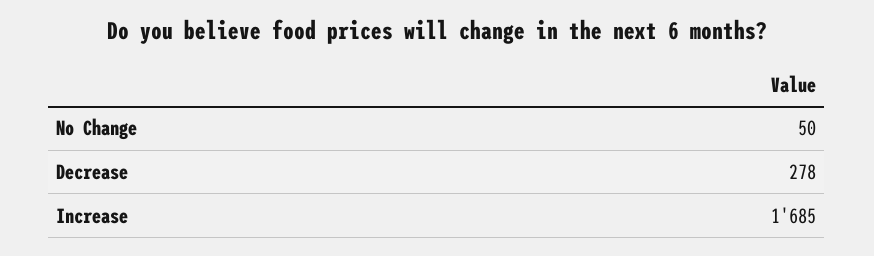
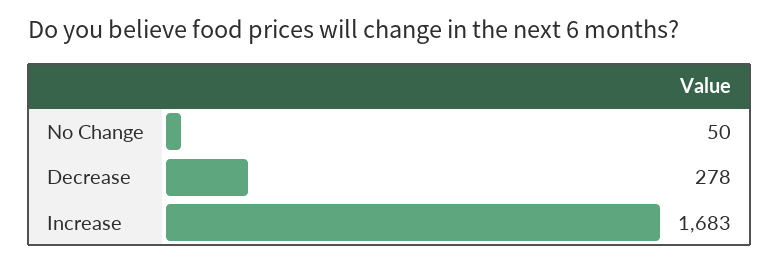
  {
    "No Change": 50,
    "Decrease": 278,
-   "Increase": 1685
+   "Increase": 1683
  }

